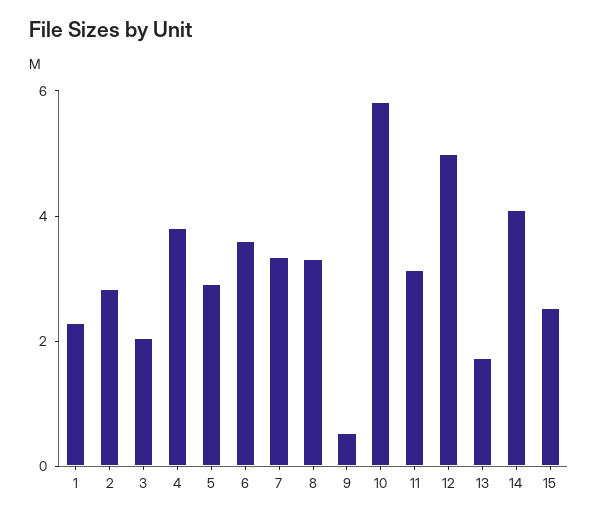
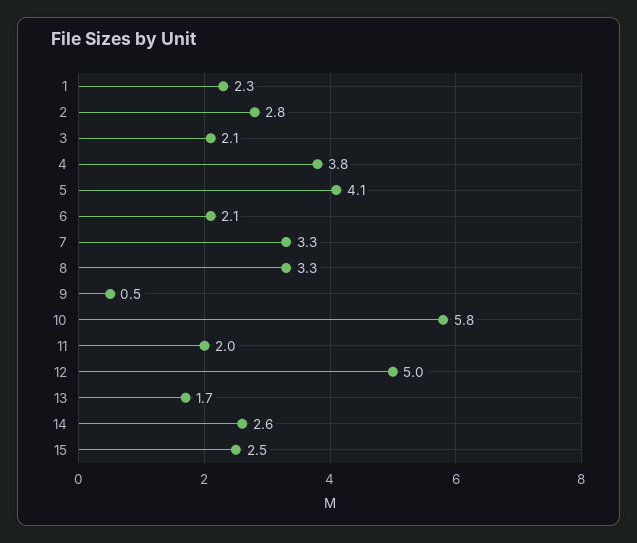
  {
    "1": 2.3,
    "2": 2.8,
    "3": 2.1,
    "4": 3.8,
-   "5": 3,
+   "5": 4.1,
-   "6": 3.5,
+   "6": 2.1,
    "7": 3.3,
    "8": 3.3,
    "9": 0.5,
    "10": 5.8,
-   "11": 3,
+   "11": 2,
    "12": 5,
    "13": 1.7,
-   "14": 4,
+   "14": 2.6,
    "15": 2.5
  }

